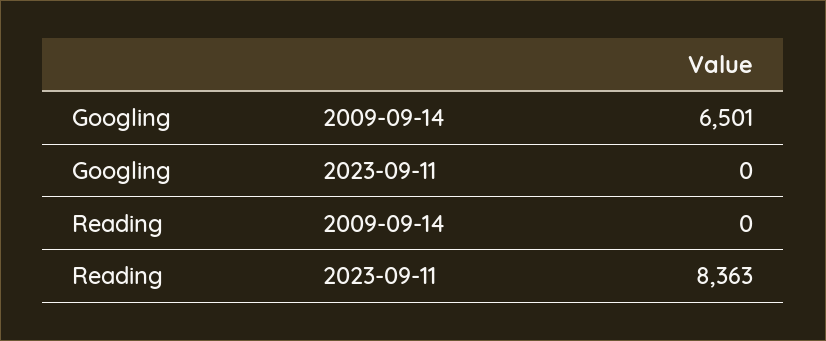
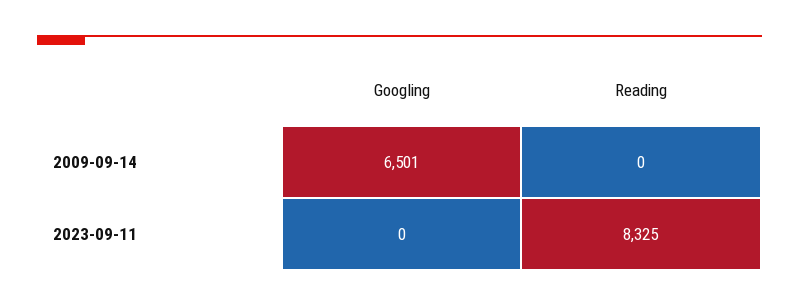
  {
    "Googling": {
      "2009-09-14": 6501,
      "2023-09-11": 0
    },
    "Reading": {
      "2009-09-14": 0,
-     "2023-09-11": 8363
+     "2023-09-11": 8325
    }
  }

